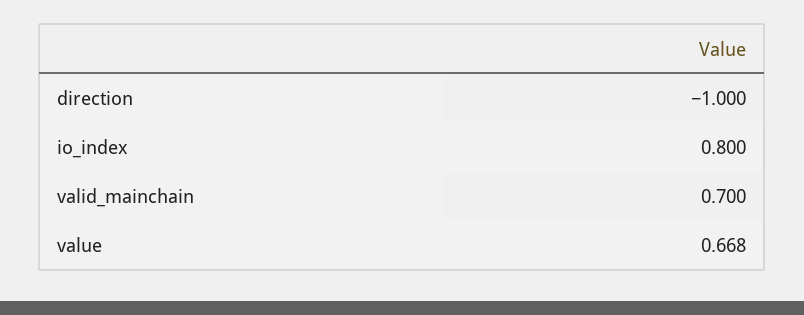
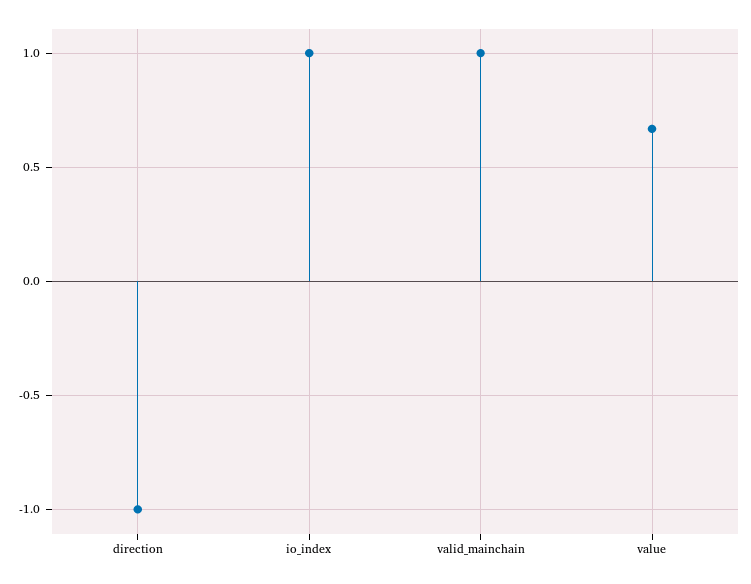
  {
    "direction": -1,
-   "io_index": 0.8,
+   "io_index": 1,
-   "valid_mainchain": 0.7,
+   "valid_mainchain": 1,
    "value": 0.668
  }

